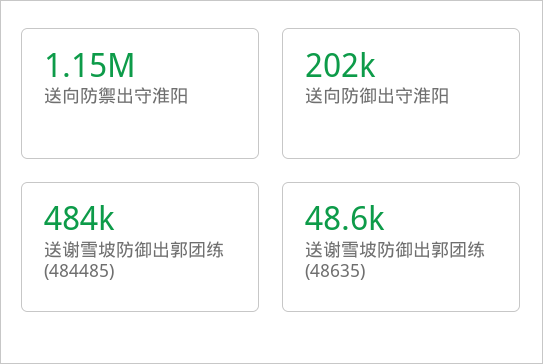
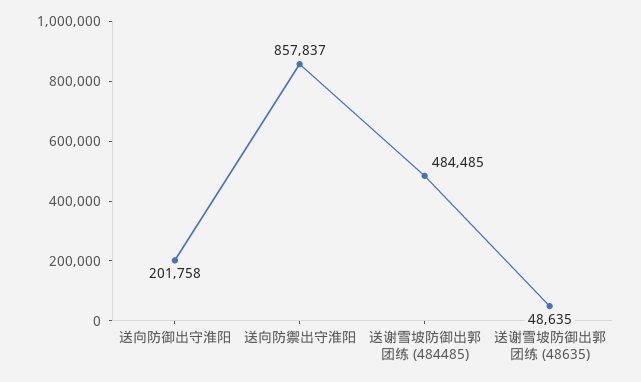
  {
-   "送向防禦出守淮阳": 1150000,
+   "送向防禦出守淮阳": 857837,
    "送向防御出守淮阳": 201758,
    "送谢雪坡防御出郭团练 (484485)": 484485,
    "送谢雪坡防御出郭团练 (48635)": 48635
  }

